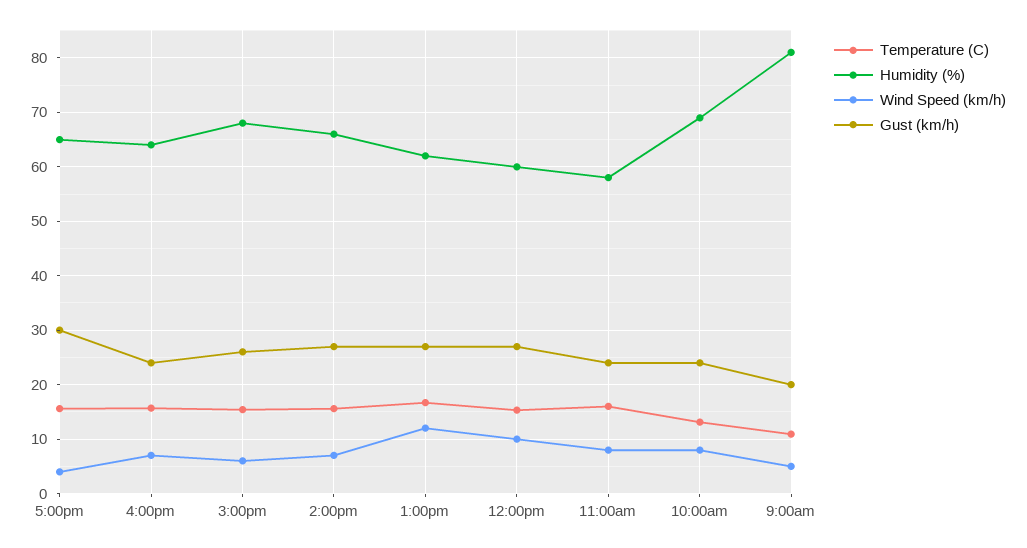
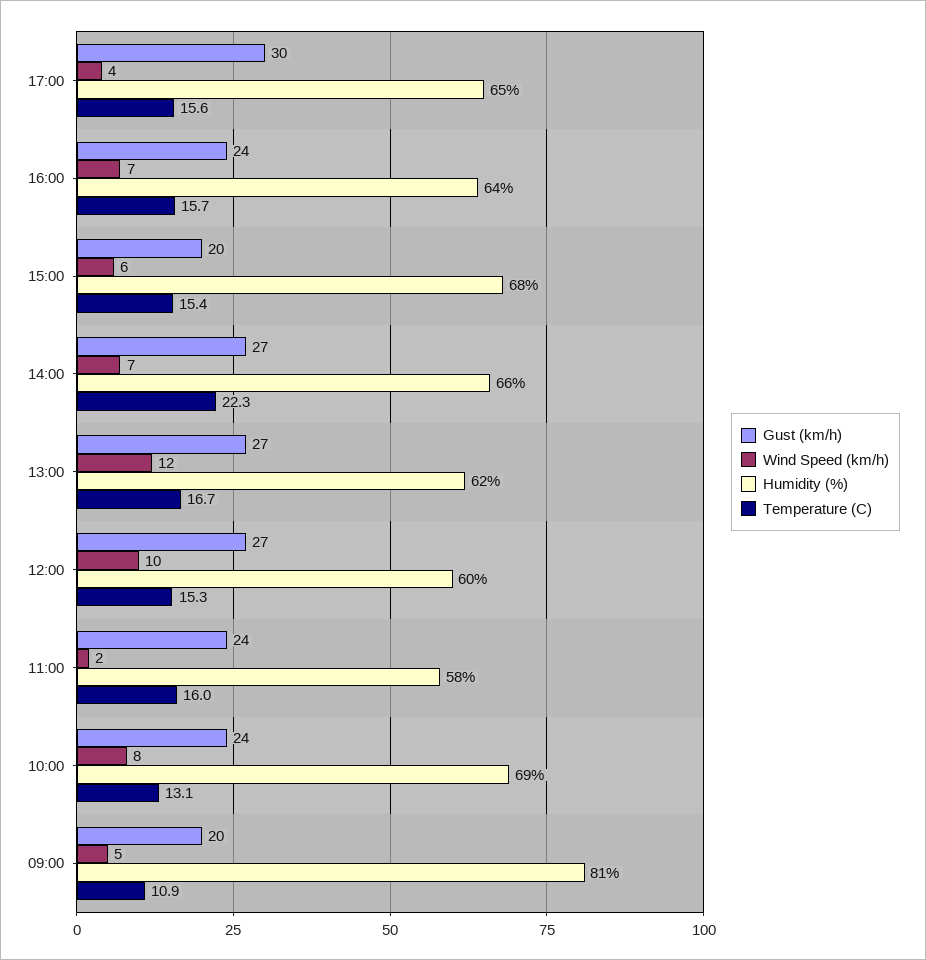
  {
    "Temperature (C)": {
      "5:00pm": 15.6,
      "4:00pm": 15.7,
      "3:00pm": 15.4,
-     "2:00pm": 16,
+     "2:00pm": 22.3,
      "1:00pm": 16.7,
      "12:00pm": 15.3,
      "11:00am": 16,
      "10:00am": 13.1,
      "9:00am": 10.9
    },
    "Humidity (%)": {
      "5:00pm": 65,
      "4:00pm": 64,
      "3:00pm": 68,
      "2:00pm": 66,
      "1:00pm": 62,
      "12:00pm": 60,
      "11:00am": 58,
      "10:00am": 69,
      "9:00am": 81
    },
    "Wind Speed (km/h)": {
      "5:00pm": 4,
      "4:00pm": 7,
      "3:00pm": 6,
      "2:00pm": 7,
      "1:00pm": 12,
      "12:00pm": 10,
-     "11:00am": 8,
+     "11:00am": 2,
      "10:00am": 8,
      "9:00am": 5
    },
    "Gust (km/h)": {
      "5:00pm": 30,
      "4:00pm": 24,
-     "3:00pm": 26,
+     "3:00pm": 20,
      "2:00pm": 27,
      "1:00pm": 27,
      "12:00pm": 27,
      "11:00am": 24,
      "10:00am": 24,
      "9:00am": 20
    }
  }

